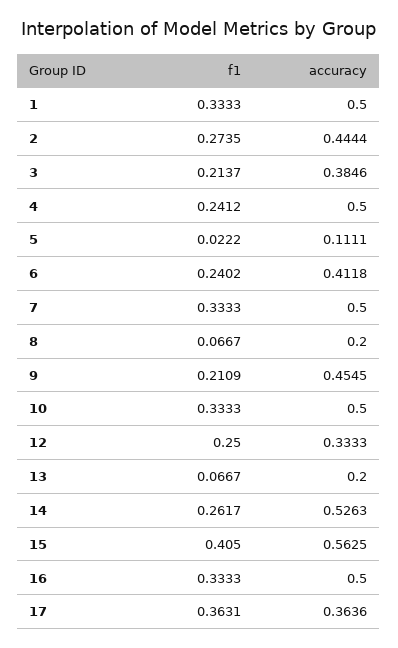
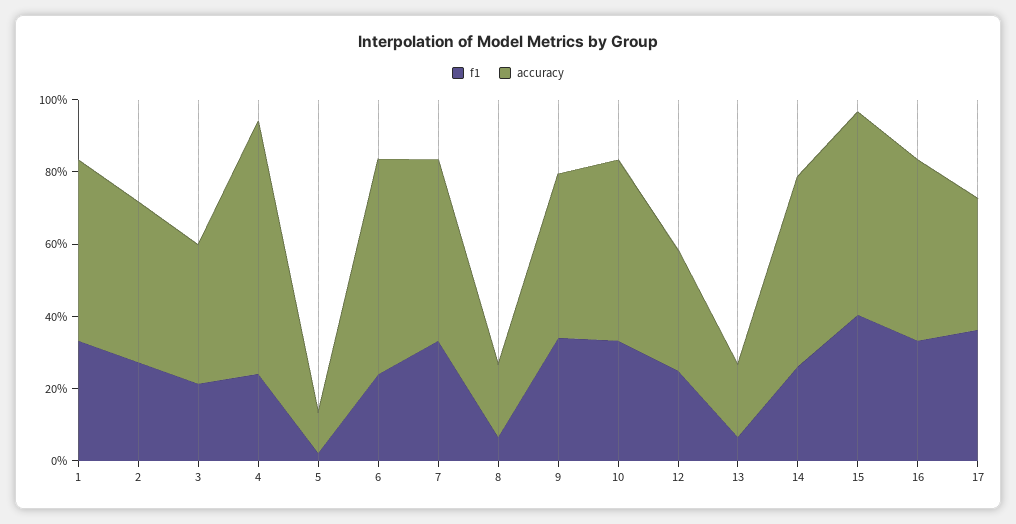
  {
    "f1": {
      "1": 0.3333,
      "2": 0.2735,
      "3": 0.2137,
      "4": 0.2412,
      "5": 0.0222,
      "6": 0.2402,
      "7": 0.3333,
      "8": 0.0667,
-     "9": 0.2109,
+     "9": 0.35,
      "10": 0.3333,
      "12": 0.25,
      "13": 0.0667,
      "14": 0.2617,
      "15": 0.405,
      "16": 0.3333,
      "17": 0.3631
    },
    "accuracy": {
      "1": 0.5,
      "2": 0.4444,
      "3": 0.3846,
-     "4": 0.5,
+     "4": 0.7,
      "5": 0.1111,
-     "6": 0.4118,
+     "6": 0.6,
      "7": 0.5,
      "8": 0.2,
      "9": 0.4545,
      "10": 0.5,
      "12": 0.3333,
      "13": 0.2,
      "14": 0.5263,
      "15": 0.5625,
      "16": 0.5,
      "17": 0.3636
    }
  }

